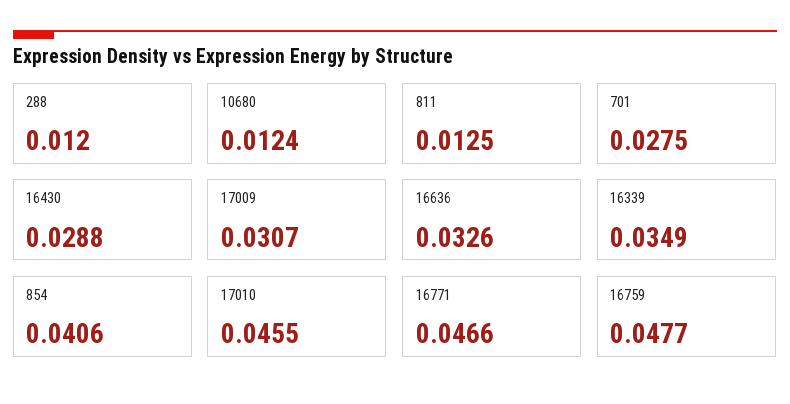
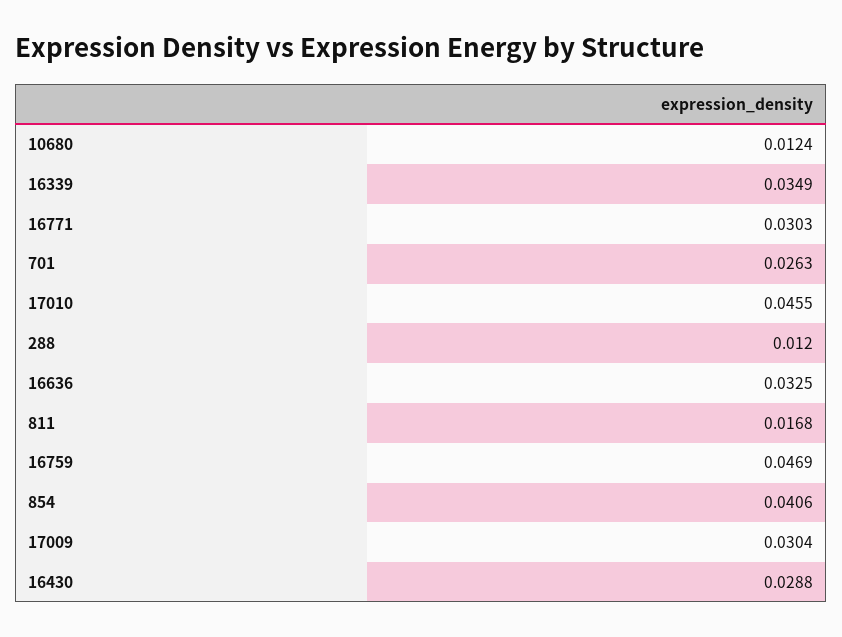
  {
    "288": 0.012,
    "10680": 0.0124,
-   "811": 0.0125,
+   "811": 0.0168,
-   "701": 0.0275,
+   "701": 0.0263,
    "16430": 0.0288,
-   "17009": 0.0307,
+   "17009": 0.0304,
-   "16636": 0.0326,
+   "16636": 0.0325,
    "16339": 0.0349,
    "854": 0.0406,
    "17010": 0.0455,
-   "16771": 0.0466,
+   "16771": 0.0303,
-   "16759": 0.0477
+   "16759": 0.0469
  }

